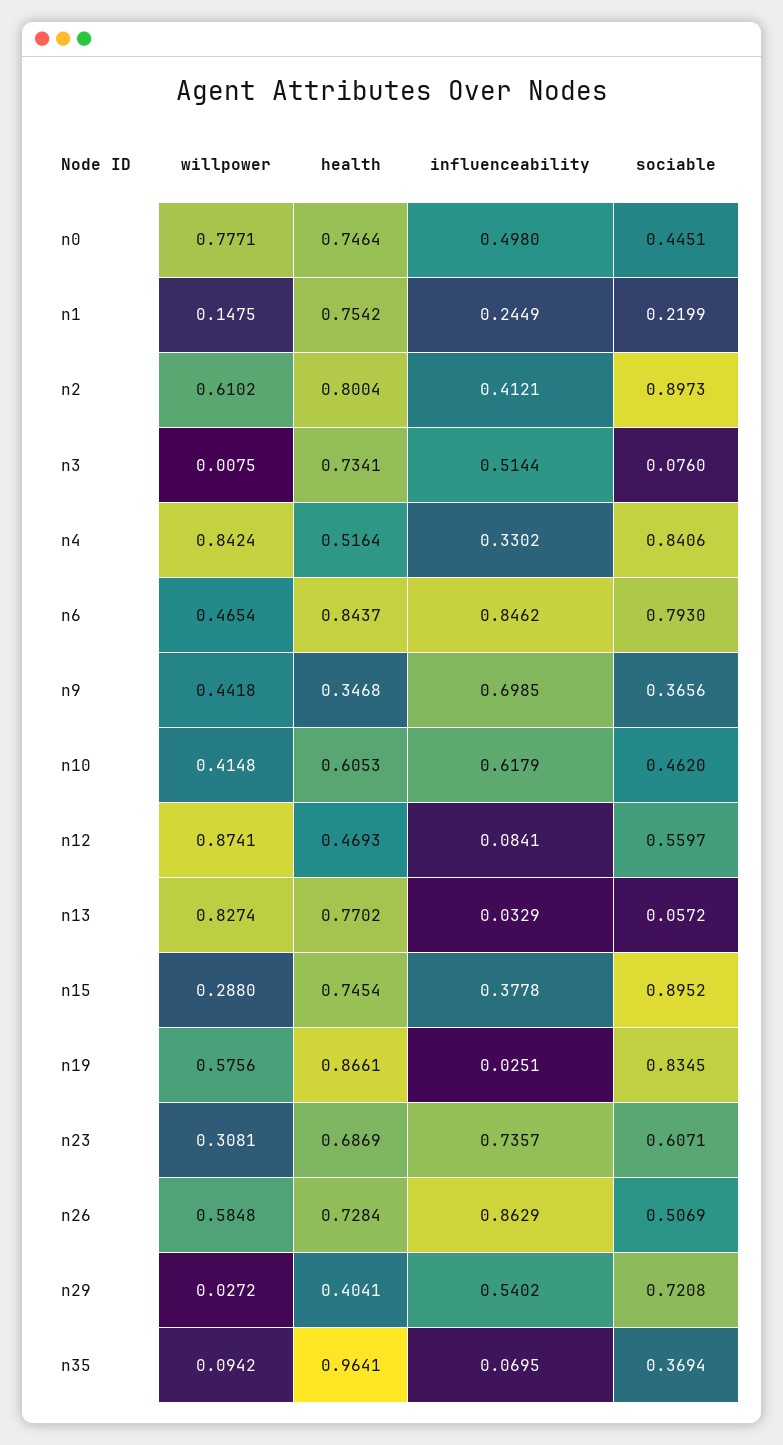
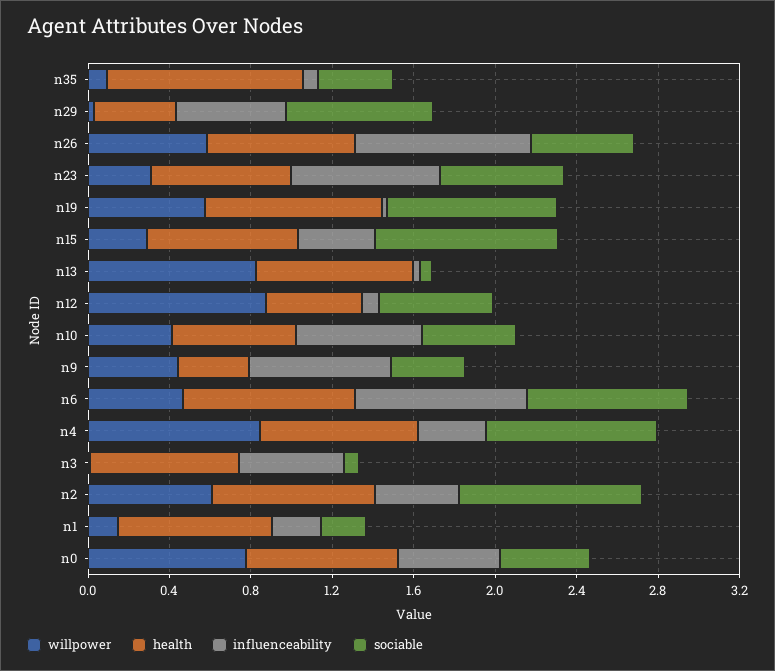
  {
    "willpower": {
      "n0": 0.7771,
      "n1": 0.1475,
      "n2": 0.6102,
      "n3": 0.0075,
      "n4": 0.8424,
      "n6": 0.4654,
      "n9": 0.4418,
      "n10": 0.4148,
      "n12": 0.8741,
      "n13": 0.8274,
      "n15": 0.288,
      "n19": 0.5756,
      "n23": 0.3081,
      "n26": 0.5848,
      "n29": 0.0272,
      "n35": 0.0942
    },
    "health": {
      "n0": 0.7464,
      "n1": 0.7542,
      "n2": 0.8004,
      "n3": 0.7341,
-     "n4": 0.5164,
+     "n4": 0.8,
      "n6": 0.8437,
      "n9": 0.3468,
      "n10": 0.6053,
      "n12": 0.4693,
      "n13": 0.7702,
      "n15": 0.7454,
      "n19": 0.8661,
      "n23": 0.6869,
      "n26": 0.7284,
      "n29": 0.4041,
      "n35": 0.9641
    },
    "influenceability": {
      "n0": 0.498,
      "n1": 0.2449,
      "n2": 0.4121,
      "n3": 0.5144,
      "n4": 0.3302,
      "n6": 0.8462,
      "n9": 0.6985,
      "n10": 0.6179,
      "n12": 0.0841,
      "n13": 0.0329,
      "n15": 0.3778,
      "n19": 0.0251,
      "n23": 0.7357,
      "n26": 0.8629,
      "n29": 0.5402,
      "n35": 0.0695
    },
    "sociable": {
      "n0": 0.4451,
      "n1": 0.2199,
      "n2": 0.8973,
      "n3": 0.076,
      "n4": 0.8406,
      "n6": 0.793,
      "n9": 0.3656,
      "n10": 0.462,
      "n12": 0.5597,
      "n13": 0.0572,
      "n15": 0.8952,
      "n19": 0.8345,
      "n23": 0.6071,
      "n26": 0.5069,
      "n29": 0.7208,
      "n35": 0.3694
    }
  }

